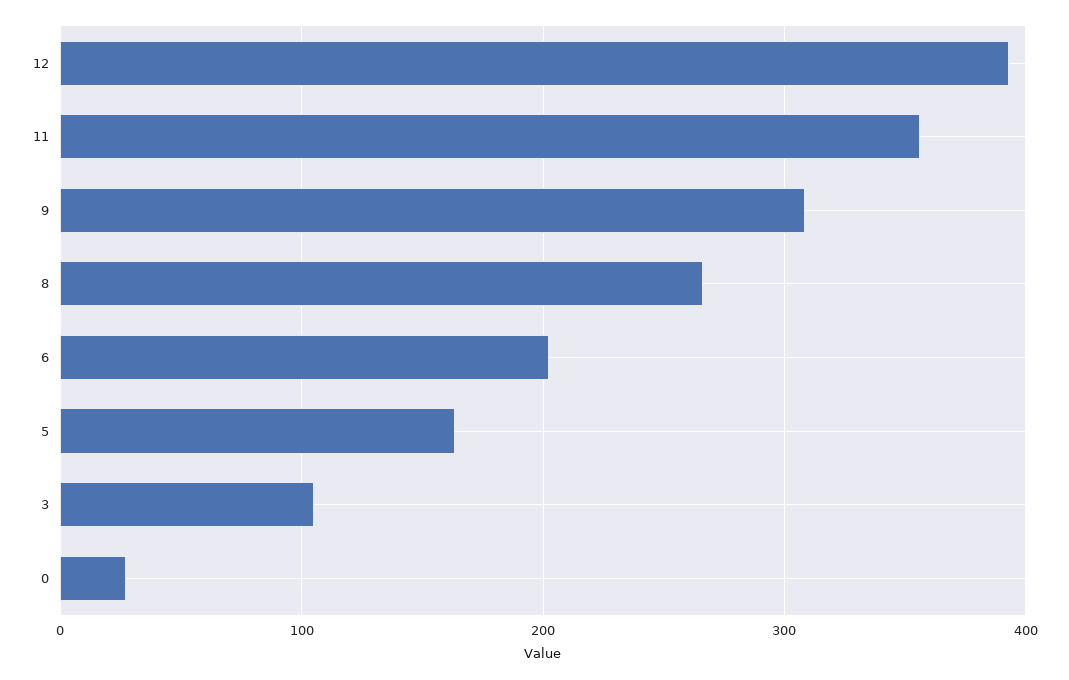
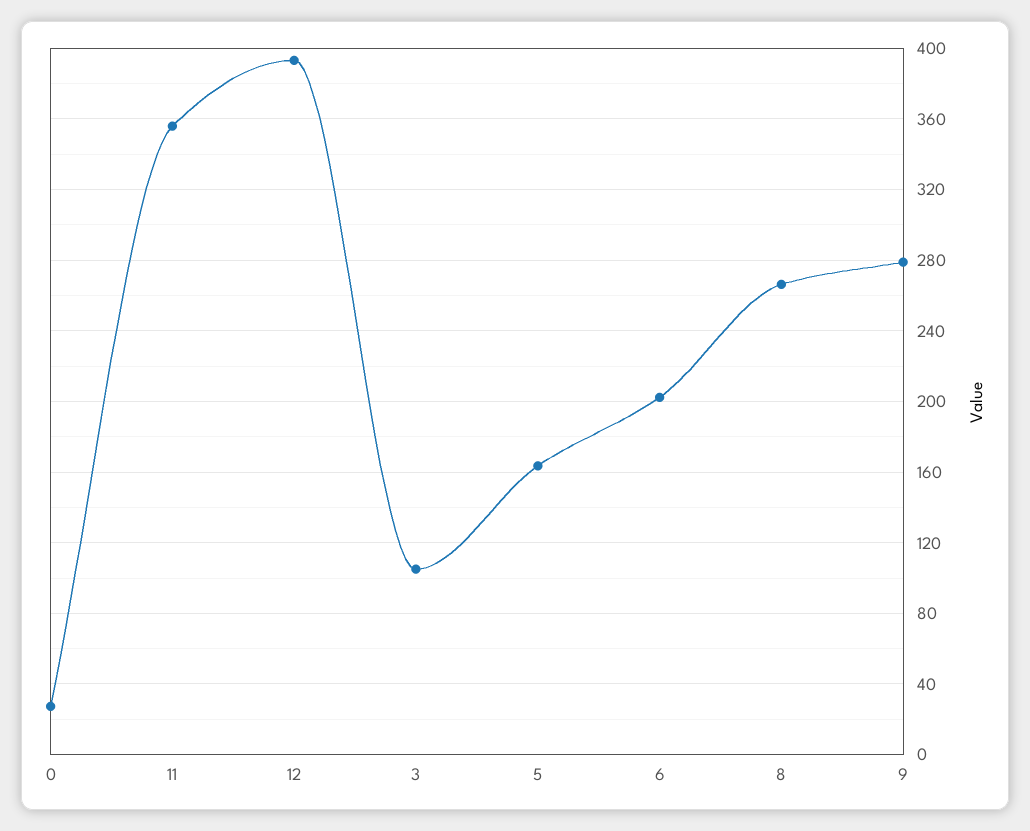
  {
    "12": 395,
    "11": 355,
-   "9": 310,
+   "9": 280,
    "8": 265,
    "6": 200,
    "5": 165,
    "3": 105,
    "0": 25
  }

